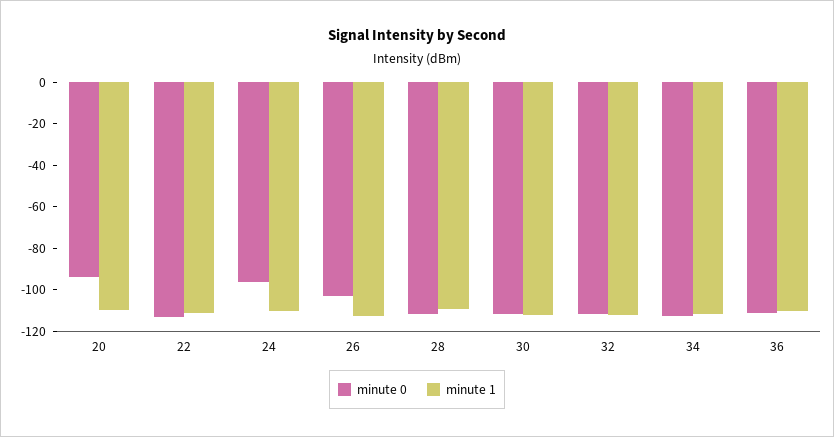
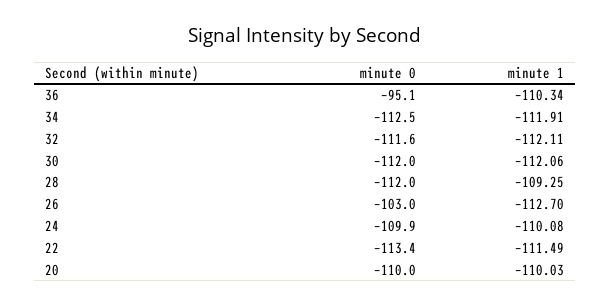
  {
    "minute 0": {
-     "20": -95,
+     "20": -110,
      "22": -113.4,
-     "24": -95,
+     "24": -109.9,
      "26": -103,
      "28": -112,
      "30": -112,
      "32": -111.6,
      "34": -112.5,
-     "36": -110
+     "36": -95.1
    },
    "minute 1": {
      "20": -110.03,
      "22": -111.49,
      "24": -110.08,
      "26": -112.7,
      "28": -109.25,
      "30": -112.06,
      "32": -112.11,
      "34": -111.91,
      "36": -110.34
    }
  }

